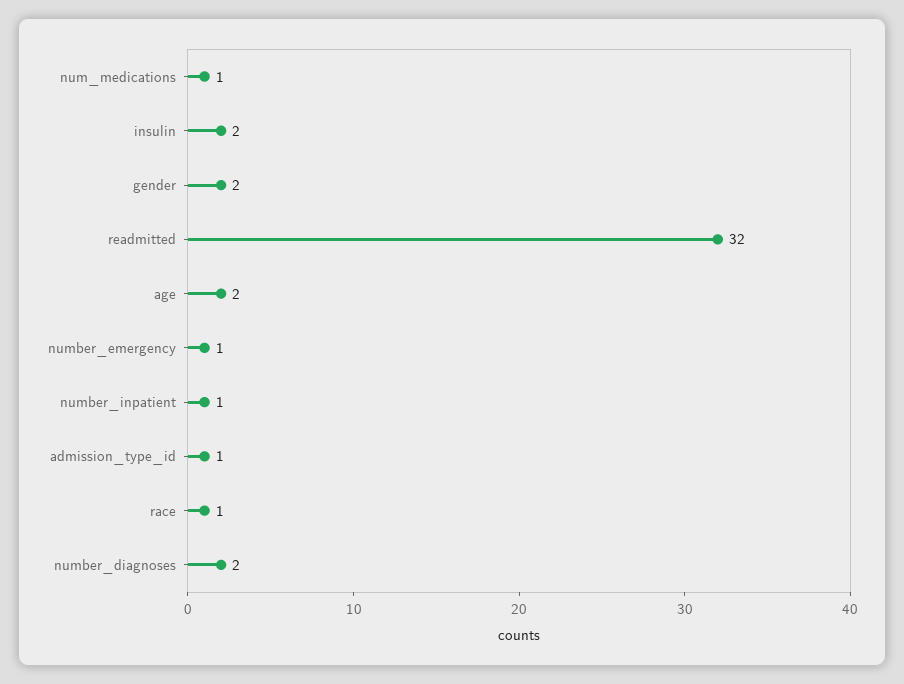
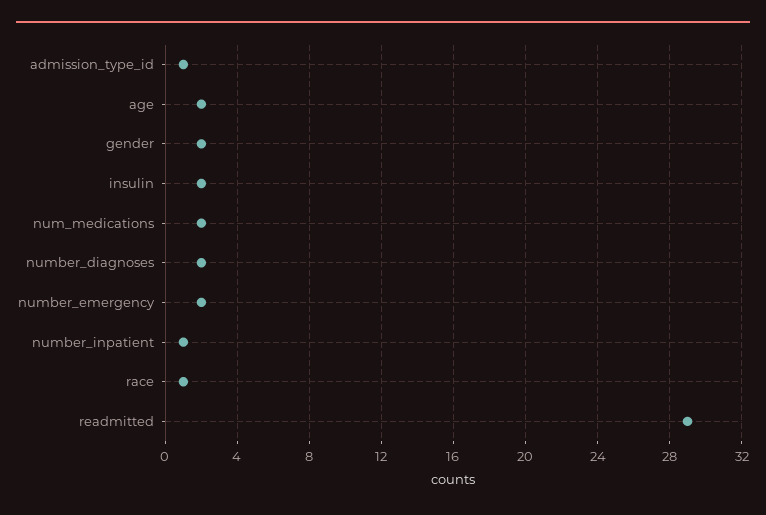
  {
-   "num_medications": 1,
+   "num_medications": 2,
    "insulin": 2,
    "gender": 2,
-   "readmitted": 32,
+   "readmitted": 29,
    "age": 2,
-   "number_emergency": 1,
+   "number_emergency": 2,
    "number_inpatient": 1,
    "admission_type_id": 1,
    "race": 1,
    "number_diagnoses": 2
  }

